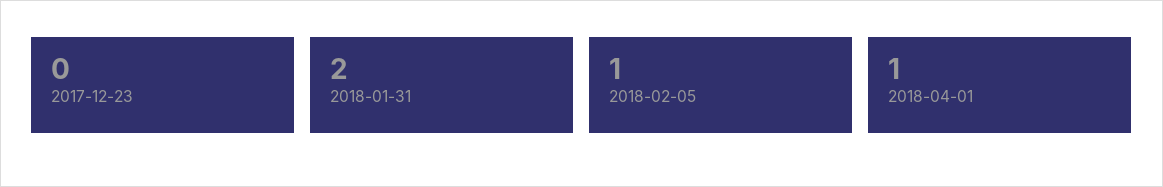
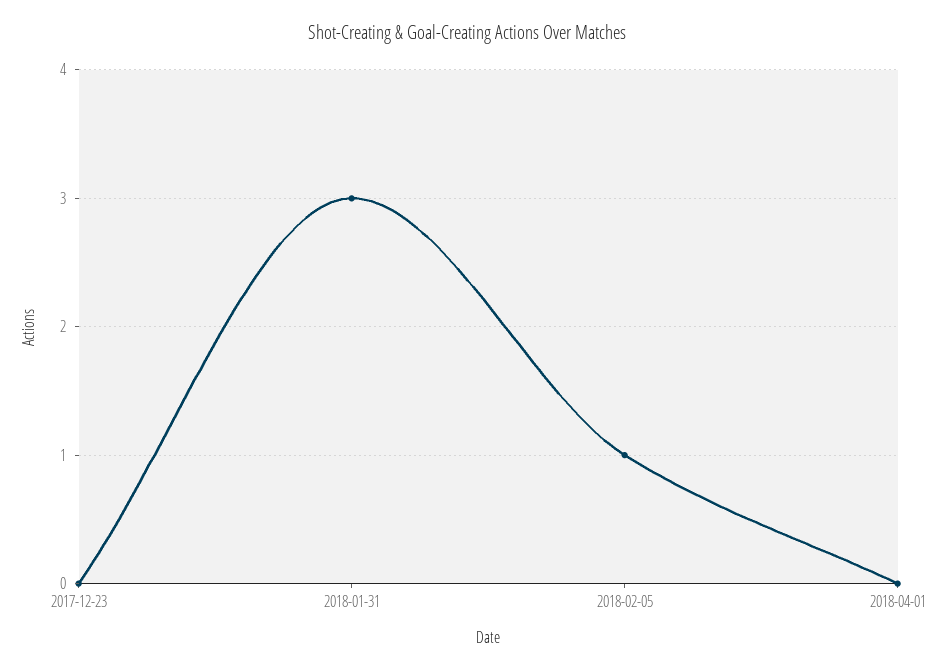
  {
    "2017-12-23": 0,
-   "2018-01-31": 2,
+   "2018-01-31": 3,
    "2018-02-05": 1,
-   "2018-04-01": 1
+   "2018-04-01": 0
  }

